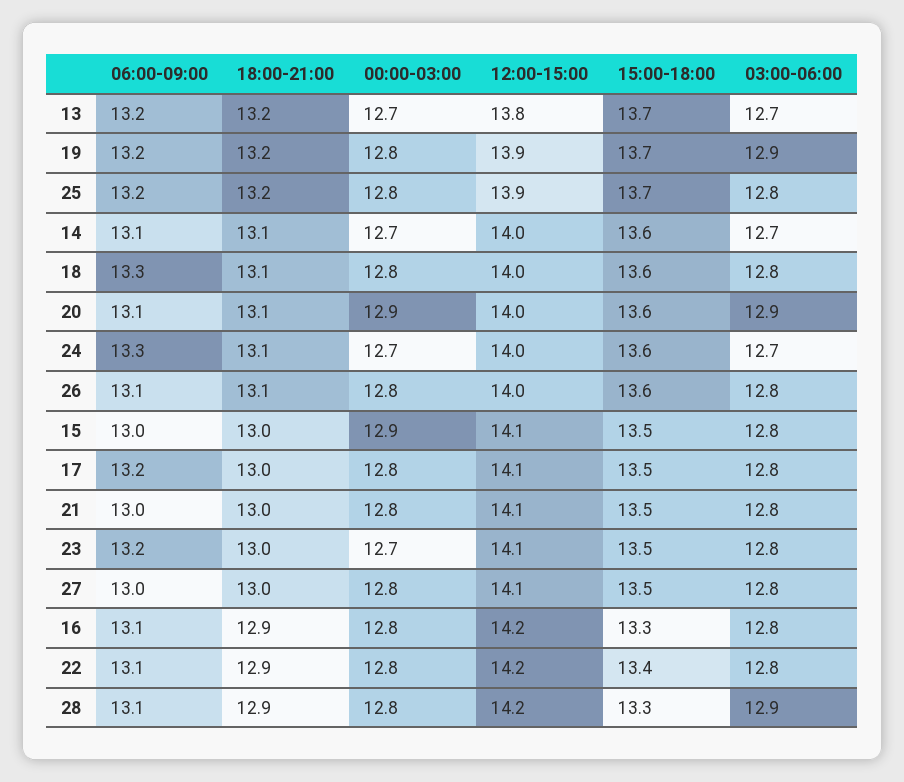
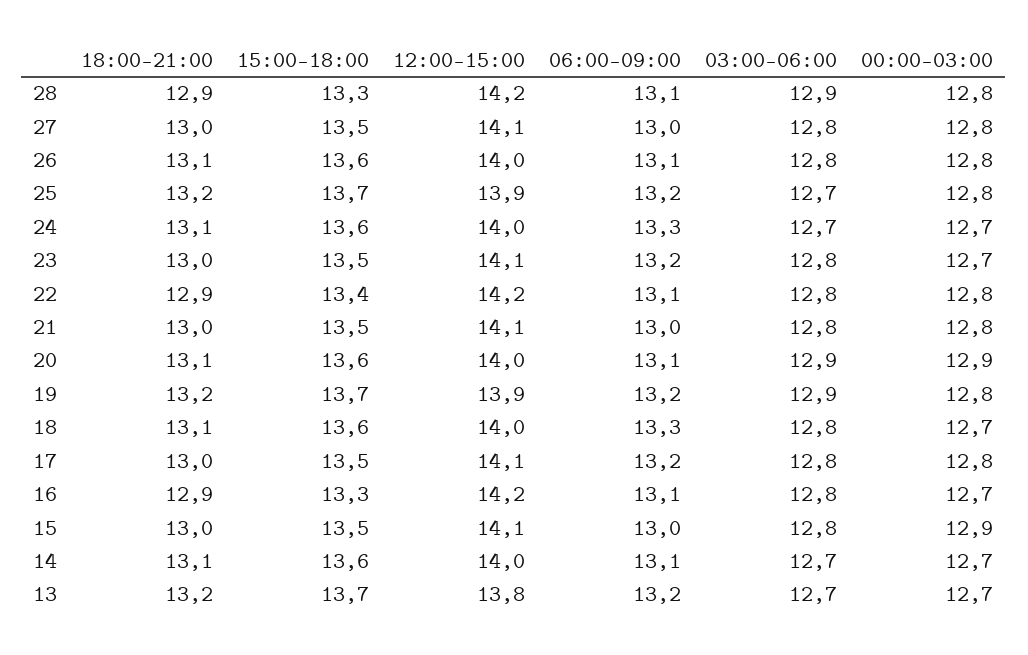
  {
    "06:00-09:00": {
      "13": 13.2,
      "19": 13.2,
      "25": 13.2,
      "14": 13.1,
      "18": 13.3,
      "20": 13.1,
      "24": 13.3,
      "26": 13.1,
      "15": 13,
      "17": 13.2,
      "21": 13,
      "23": 13.2,
      "27": 13,
      "16": 13.1,
      "22": 13.1,
      "28": 13.1
    },
    "18:00-21:00": {
      "13": 13.2,
      "19": 13.2,
      "25": 13.2,
      "14": 13.1,
      "18": 13.1,
      "20": 13.1,
      "24": 13.1,
      "26": 13.1,
      "15": 13,
      "17": 13,
      "21": 13,
      "23": 13,
      "27": 13,
      "16": 12.9,
      "22": 12.9,
      "28": 12.9
    },
    "00:00-03:00": {
      "13": 12.7,
      "19": 12.8,
      "25": 12.8,
      "14": 12.7,
-     "18": 12.8,
+     "18": 12.7,
      "20": 12.9,
      "24": 12.7,
      "26": 12.8,
      "15": 12.9,
      "17": 12.8,
      "21": 12.8,
      "23": 12.7,
      "27": 12.8,
-     "16": 12.8,
+     "16": 12.7,
      "22": 12.8,
      "28": 12.8
    },
    "12:00-15:00": {
      "13": 13.8,
      "19": 13.9,
      "25": 13.9,
      "14": 14,
      "18": 14,
      "20": 14,
      "24": 14,
      "26": 14,
      "15": 14.1,
      "17": 14.1,
      "21": 14.1,
      "23": 14.1,
      "27": 14.1,
      "16": 14.2,
      "22": 14.2,
      "28": 14.2
    },
    "15:00-18:00": {
      "13": 13.7,
      "19": 13.7,
      "25": 13.7,
      "14": 13.6,
      "18": 13.6,
      "20": 13.6,
      "24": 13.6,
      "26": 13.6,
      "15": 13.5,
      "17": 13.5,
      "21": 13.5,
      "23": 13.5,
      "27": 13.5,
      "16": 13.3,
      "22": 13.4,
      "28": 13.3
    },
    "03:00-06:00": {
      "13": 12.7,
      "19": 12.9,
-     "25": 12.8,
+     "25": 12.7,
      "14": 12.7,
      "18": 12.8,
      "20": 12.9,
      "24": 12.7,
      "26": 12.8,
      "15": 12.8,
      "17": 12.8,
      "21": 12.8,
      "23": 12.8,
      "27": 12.8,
      "16": 12.8,
      "22": 12.8,
      "28": 12.9
    }
  }

